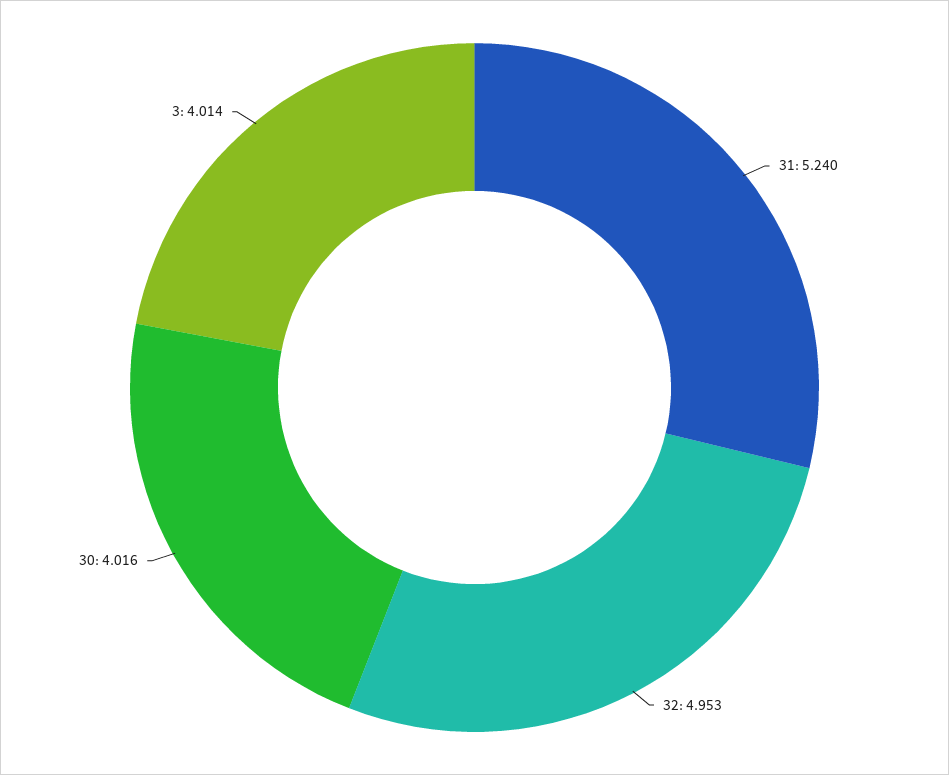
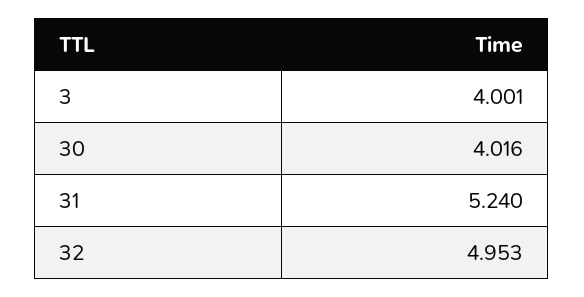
  {
    "31": 5.24,
    "32": 4.953,
    "30": 4.016,
-   "3": 4.014
+   "3": 4.001
  }

